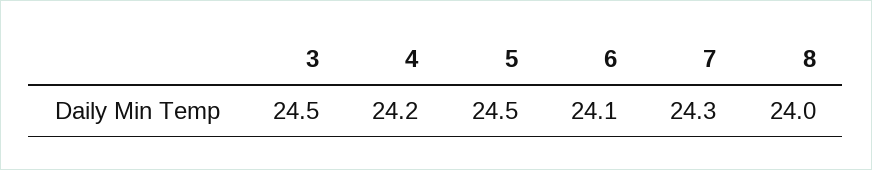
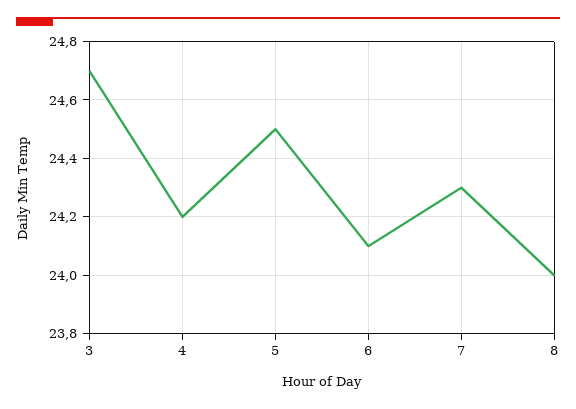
  {
-   "3": 24.5,
+   "3": 24.7,
    "4": 24.2,
    "5": 24.5,
    "6": 24.1,
    "7": 24.3,
    "8": 24
  }

